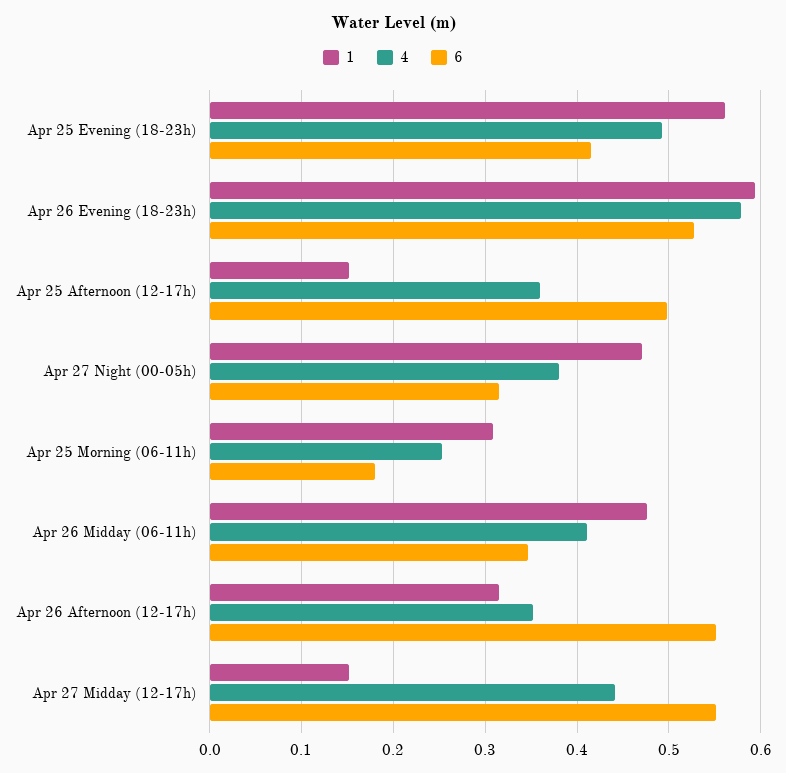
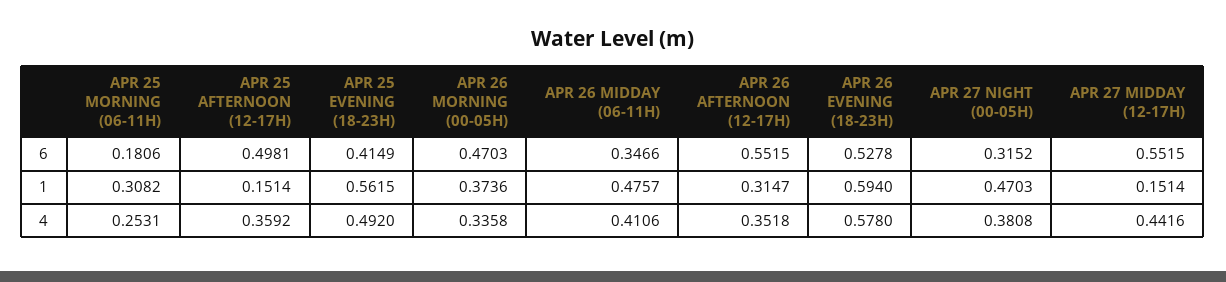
  {
    "1": {
      "Apr 25 Evening (18-23h)": 0.5615,
      "Apr 26 Evening (18-23h)": 0.594,
      "Apr 25 Afternoon (12-17h)": 0.1514,
      "Apr 27 Night (00-05h)": 0.4703,
      "Apr 25 Morning (06-11h)": 0.3082,
      "Apr 26 Midday (06-11h)": 0.4757,
      "Apr 26 Afternoon (12-17h)": 0.3147,
-     "Apr 27 Midday (12-17h)": 0.1514
+     "Apr 27 Midday (12-17h)": 0.1514,
+     "APR 26 MORNING (00-05H)": 0.3736
    },
    "4": {
      "Apr 25 Evening (18-23h)": 0.492,
      "Apr 26 Evening (18-23h)": 0.578,
      "Apr 25 Afternoon (12-17h)": 0.3592,
      "Apr 27 Night (00-05h)": 0.3808,
      "Apr 25 Morning (06-11h)": 0.2531,
      "Apr 26 Midday (06-11h)": 0.4106,
      "Apr 26 Afternoon (12-17h)": 0.3518,
-     "Apr 27 Midday (12-17h)": 0.4416
+     "Apr 27 Midday (12-17h)": 0.4416,
+     "APR 26 MORNING (00-05H)": 0.3358
    },
    "6": {
      "Apr 25 Evening (18-23h)": 0.4149,
      "Apr 26 Evening (18-23h)": 0.5278,
      "Apr 25 Afternoon (12-17h)": 0.4981,
      "Apr 27 Night (00-05h)": 0.3152,
      "Apr 25 Morning (06-11h)": 0.1806,
      "Apr 26 Midday (06-11h)": 0.3466,
      "Apr 26 Afternoon (12-17h)": 0.5515,
-     "Apr 27 Midday (12-17h)": 0.5515
+     "Apr 27 Midday (12-17h)": 0.5515,
+     "APR 26 MORNING (00-05H)": 0.4703
    }
  }

